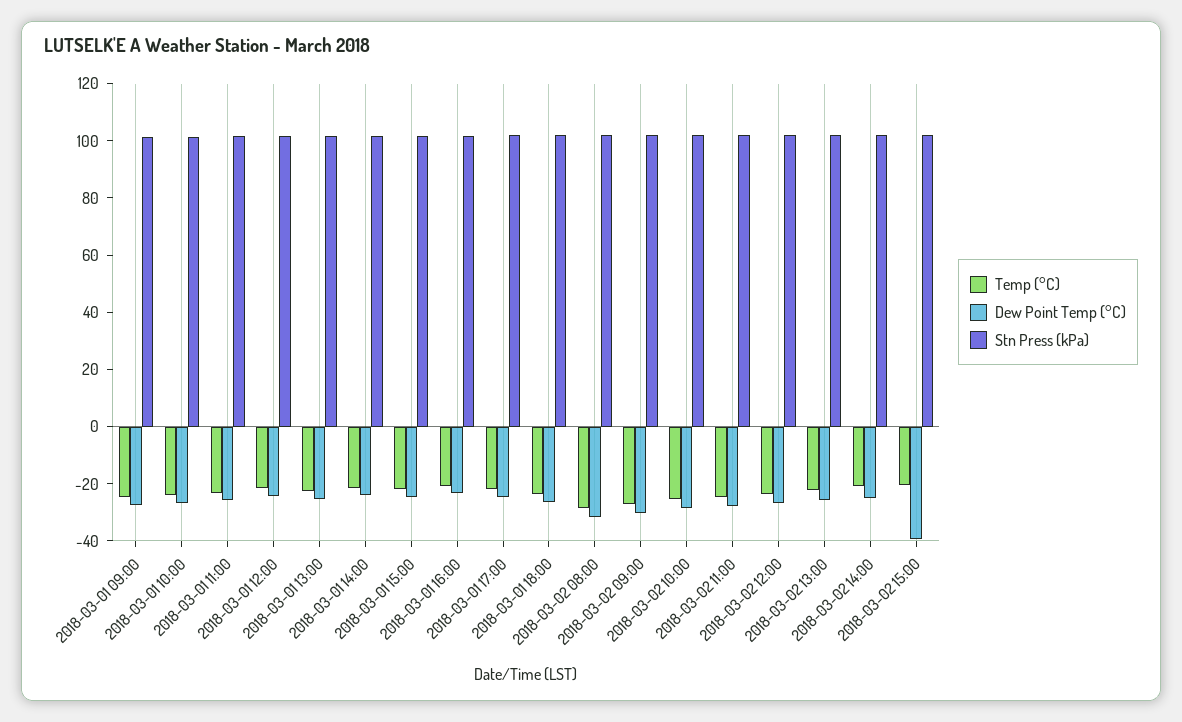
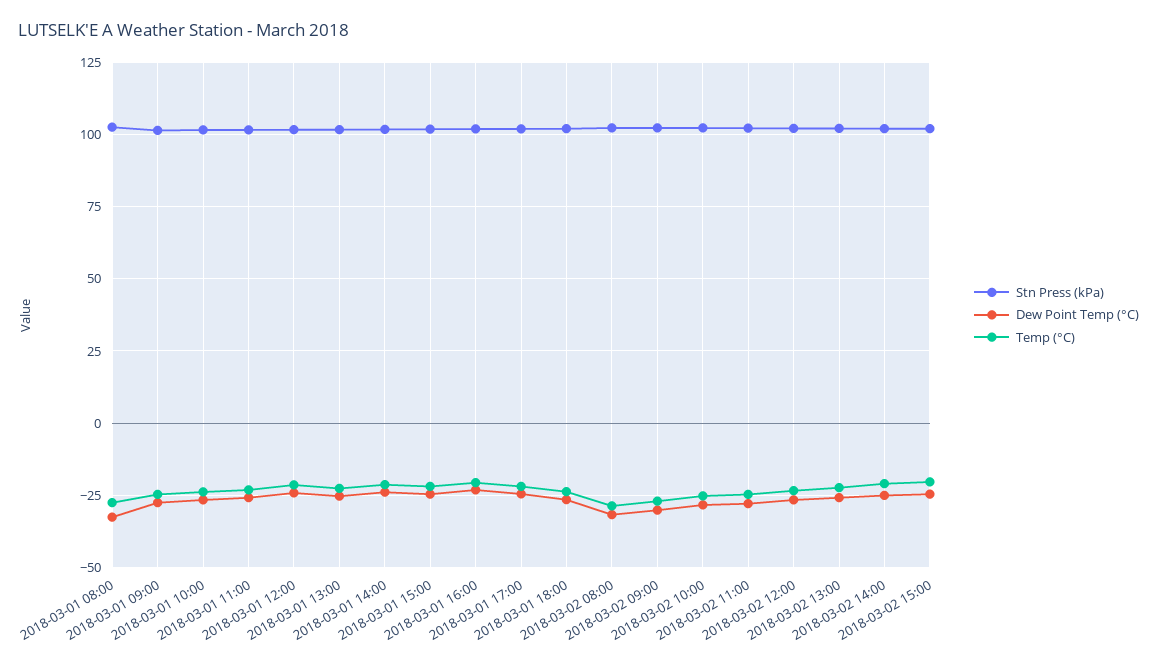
  {
    "Temp (°C)": {
      "2018-03-01 09:00": -25,
      "2018-03-01 10:00": -25,
      "2018-03-01 11:00": -22.5,
      "2018-03-01 12:00": -22.5,
      "2018-03-01 13:00": -22.5,
      "2018-03-01 14:00": -22.5,
      "2018-03-01 15:00": -22.5,
      "2018-03-01 16:00": -20,
      "2018-03-01 17:00": -22.5,
      "2018-03-01 18:00": -22.5,
      "2018-03-02 08:00": -27.5,
      "2018-03-02 09:00": -27.5,
      "2018-03-02 10:00": -25,
      "2018-03-02 11:00": -25,
      "2018-03-02 12:00": -22.5,
      "2018-03-02 13:00": -22.5,
      "2018-03-02 14:00": -20,
-     "2018-03-02 15:00": -20
+     "2018-03-02 15:00": -20,
+     "2018-03-01 08:00": -27.5
    },
    "Dew Point Temp (°C)": {
      "2018-03-01 09:00": -27.5,
      "2018-03-01 10:00": -27.5,
      "2018-03-01 11:00": -25,
      "2018-03-01 12:00": -25,
      "2018-03-01 13:00": -25,
      "2018-03-01 14:00": -25,
      "2018-03-01 15:00": -25,
      "2018-03-01 16:00": -22.5,
      "2018-03-01 17:00": -25,
      "2018-03-01 18:00": -27.5,
      "2018-03-02 08:00": -32.5,
      "2018-03-02 09:00": -30,
      "2018-03-02 10:00": -27.5,
      "2018-03-02 11:00": -27.5,
      "2018-03-02 12:00": -27.5,
      "2018-03-02 13:00": -25,
      "2018-03-02 14:00": -25,
-     "2018-03-02 15:00": -40
+     "2018-03-02 15:00": -25,
+     "2018-03-01 08:00": -32.5
    },
    "Stn Press (kPa)": {
      "2018-03-01 09:00": 102.5,
      "2018-03-01 10:00": 102.5,
      "2018-03-01 11:00": 102.5,
      "2018-03-01 12:00": 102.5,
      "2018-03-01 13:00": 102.5,
      "2018-03-01 14:00": 102.5,
      "2018-03-01 15:00": 102.5,
      "2018-03-01 16:00": 102.5,
      "2018-03-01 17:00": 102.5,
      "2018-03-01 18:00": 102.5,
      "2018-03-02 08:00": 102.5,
      "2018-03-02 09:00": 102.5,
      "2018-03-02 10:00": 102.5,
      "2018-03-02 11:00": 102.5,
      "2018-03-02 12:00": 102.5,
      "2018-03-02 13:00": 102.5,
      "2018-03-02 14:00": 102.5,
-     "2018-03-02 15:00": 102.5
+     "2018-03-02 15:00": 102.5,
+     "2018-03-01 08:00": 102.5
    }
  }

